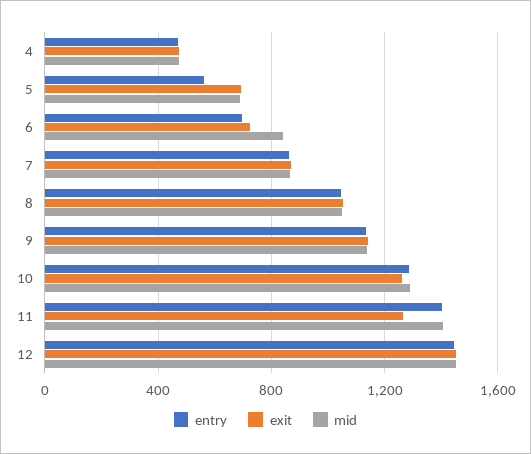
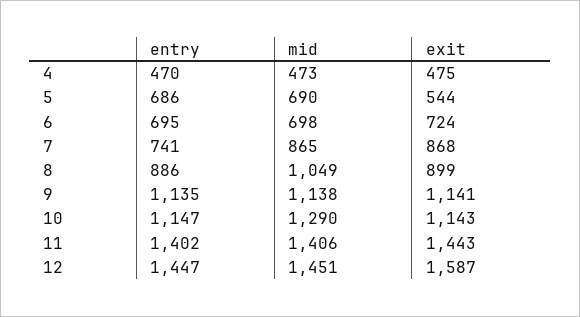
  {
    "entry": {
      "4": 470,
-     "5": 550,
+     "5": 686,
      "6": 695,
-     "7": 850,
+     "7": 741,
-     "8": 1050,
+     "8": 886,
      "9": 1135,
-     "10": 1300,
+     "10": 1147,
      "11": 1402,
      "12": 1447
    },
    "exit": {
      "4": 475,
-     "5": 700,
+     "5": 544,
      "6": 724,
      "7": 868,
-     "8": 1050,
+     "8": 899,
      "9": 1141,
-     "10": 1250,
+     "10": 1143,
-     "11": 1250,
+     "11": 1443,
-     "12": 1450
+     "12": 1587
    },
    "mid": {
      "4": 473,
      "5": 690,
-     "6": 850,
+     "6": 698,
      "7": 865,
      "8": 1049,
      "9": 1138,
      "10": 1290,
      "11": 1406,
      "12": 1451
    }
  }

